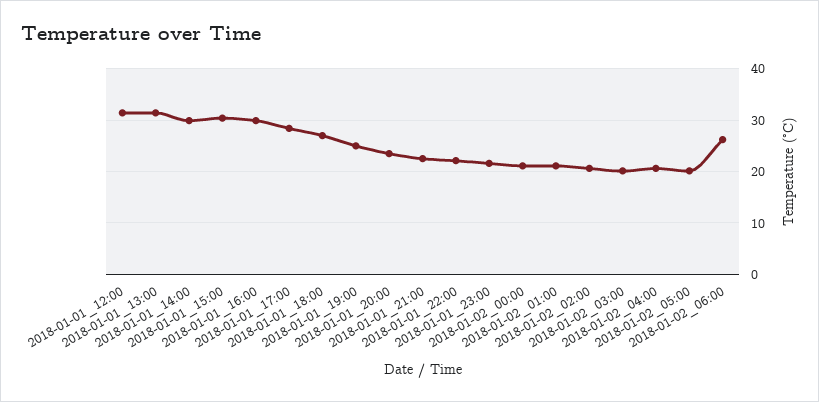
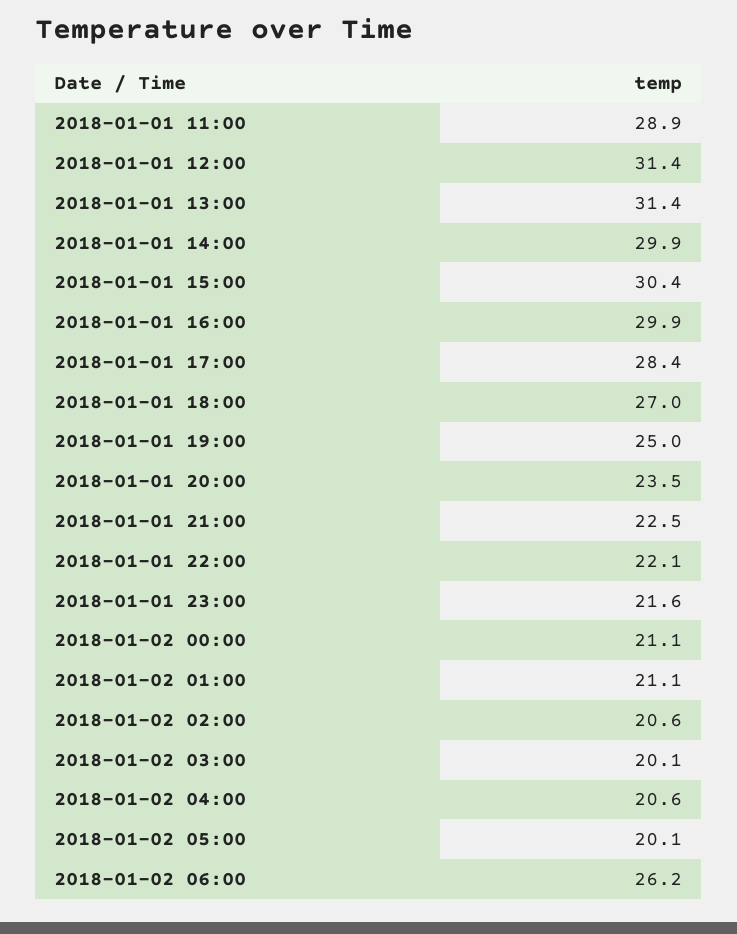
  {
    "2018-01-01_12:00": 31.4,
    "2018-01-01_13:00": 31.4,
    "2018-01-01_14:00": 29.9,
    "2018-01-01_15:00": 30.4,
    "2018-01-01_16:00": 29.9,
    "2018-01-01_17:00": 28.4,
    "2018-01-01_18:00": 27,
    "2018-01-01_19:00": 25,
    "2018-01-01_20:00": 23.5,
    "2018-01-01_21:00": 22.5,
    "2018-01-01_22:00": 22.1,
    "2018-01-01_23:00": 21.6,
    "2018-01-02_00:00": 21.1,
    "2018-01-02_01:00": 21.1,
    "2018-01-02_02:00": 20.6,
    "2018-01-02_03:00": 20.1,
    "2018-01-02_04:00": 20.6,
    "2018-01-02_05:00": 20.1,
-   "2018-01-02_06:00": 26.2
+   "2018-01-02_06:00": 26.2,
+   "2018-01-01 11:00": 28.9
  }

